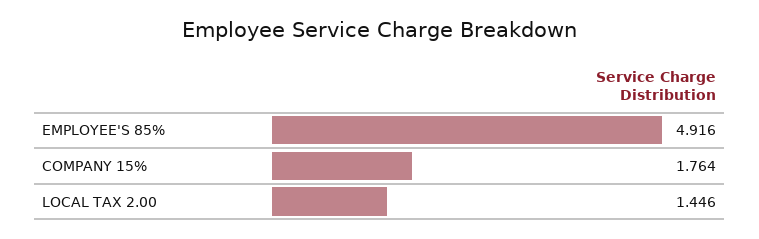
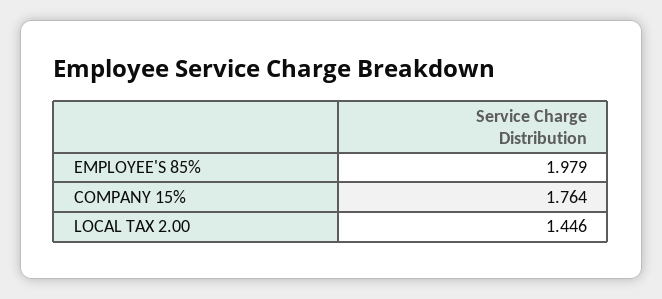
  {
-   "EMPLOYEE'S 85%": 4.916,
+   "EMPLOYEE'S 85%": 1.979,
    "COMPANY 15%": 1.764,
    "LOCAL TAX 2.00": 1.446
  }

